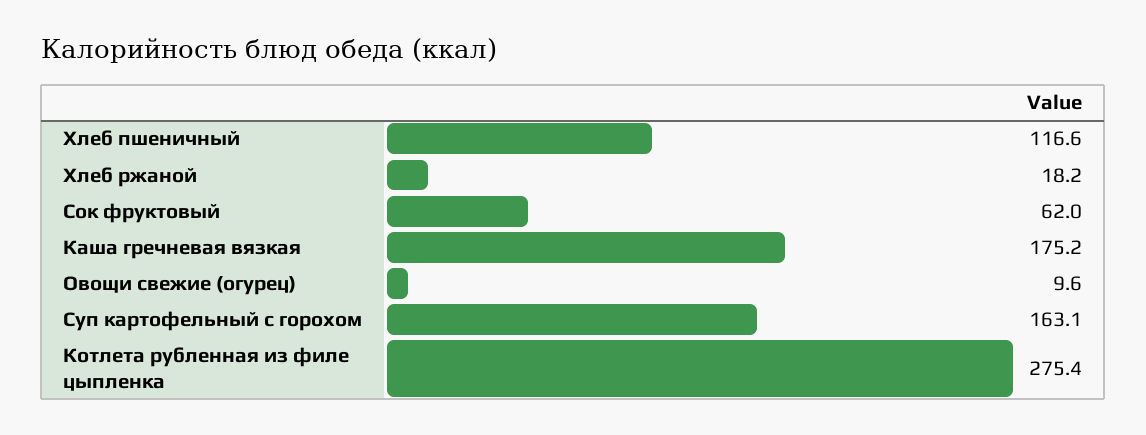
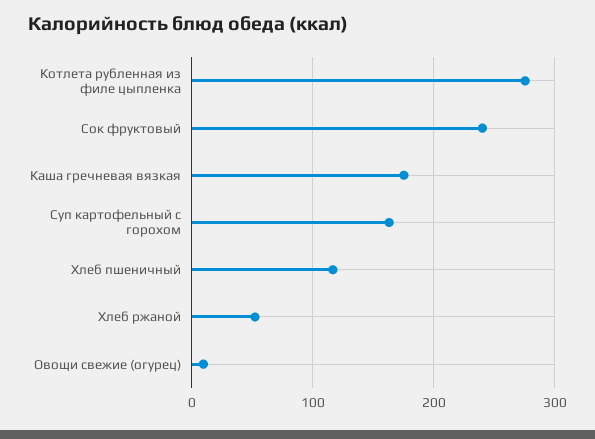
  {
    "Хлеб пшеничный": 116.6,
-   "Хлеб ржаной": 18.2,
+   "Хлеб ржаной": 50,
-   "Сок фруктовый": 62,
+   "Сок фруктовый": 240,
    "Каша гречневая вязкая": 175.2,
    "Овощи свежие (огурец)": 9.6,
    "Суп картофельный с горохом": 163.1,
    "Котлета рубленная из филе цыпленка": 275.4
  }

